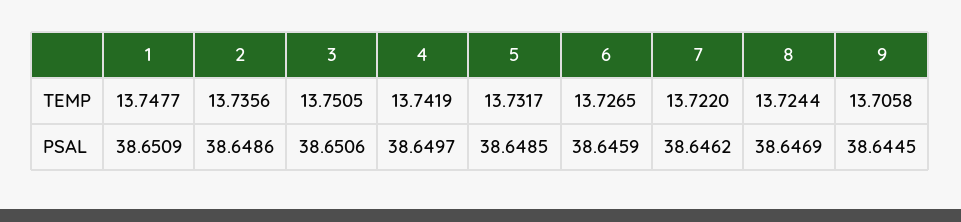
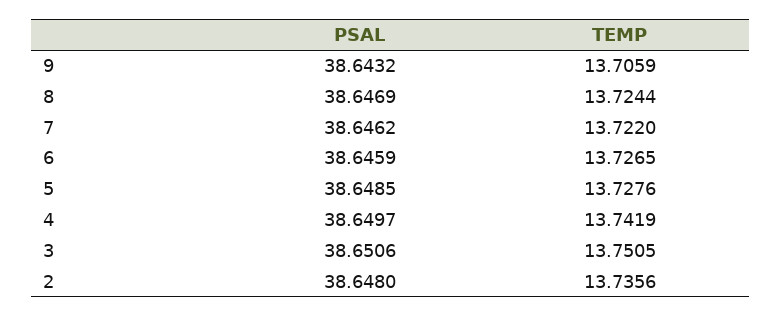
  {
-   "1": {
-     "TEMP": 13.7477,
-     "PSAL": 38.6509
-   },
    "2": {
      "TEMP": 13.7356,
-     "PSAL": 38.6486
+     "PSAL": 38.648
    },
    "3": {
      "TEMP": 13.7505,
      "PSAL": 38.6506
    },
    "4": {
      "TEMP": 13.7419,
      "PSAL": 38.6497
    },
    "5": {
-     "TEMP": 13.7317,
+     "TEMP": 13.7276,
      "PSAL": 38.6485
    },
    "6": {
      "TEMP": 13.7265,
      "PSAL": 38.6459
    },
    "7": {
      "TEMP": 13.722,
      "PSAL": 38.6462
    },
    "8": {
      "TEMP": 13.7244,
      "PSAL": 38.6469
    },
    "9": {
-     "TEMP": 13.7058,
+     "TEMP": 13.7059,
-     "PSAL": 38.6445
+     "PSAL": 38.6432
    }
  }

